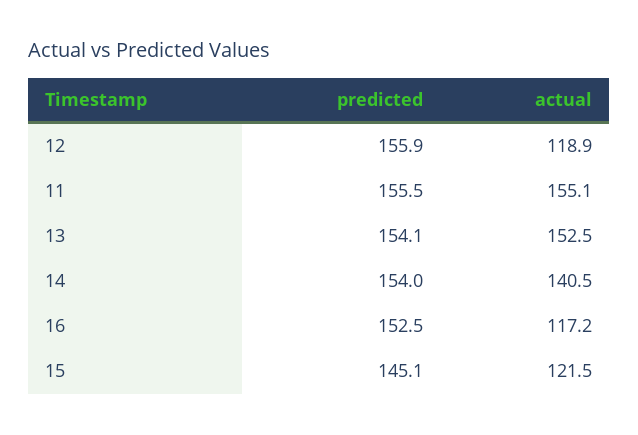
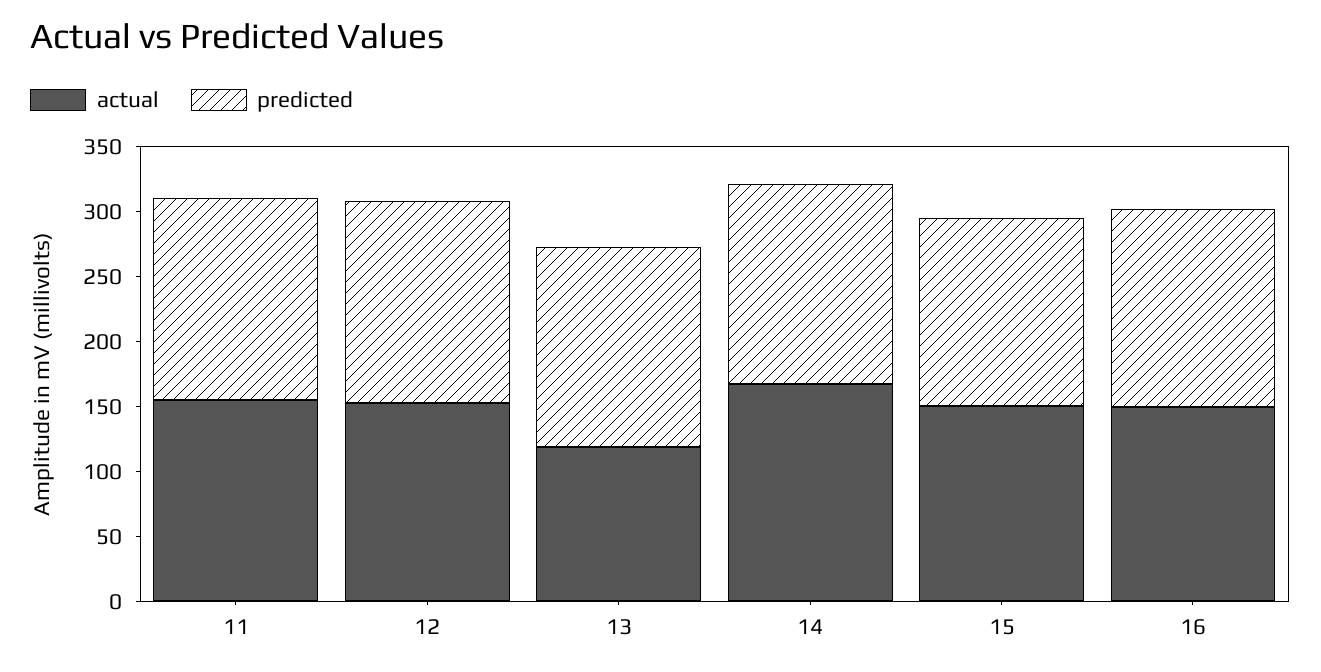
  {
    "predicted": {
      "12": 155.9,
      "11": 155.5,
      "13": 154.1,
      "14": 154,
      "16": 152.5,
      "15": 145.1
    },
    "actual": {
-     "12": 118.9,
+     "12": 150,
      "11": 155.1,
-     "13": 152.5,
+     "13": 120,
-     "14": 140.5,
+     "14": 170,
-     "16": 117.2,
+     "16": 150,
-     "15": 121.5
+     "15": 150
    }
  }

